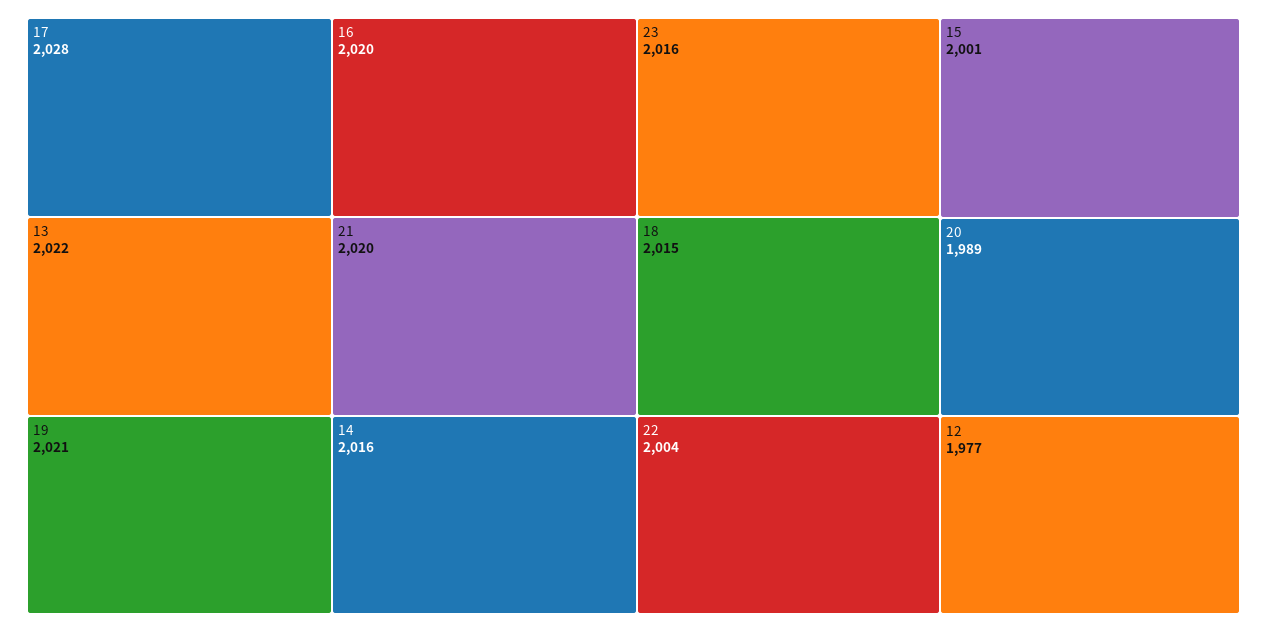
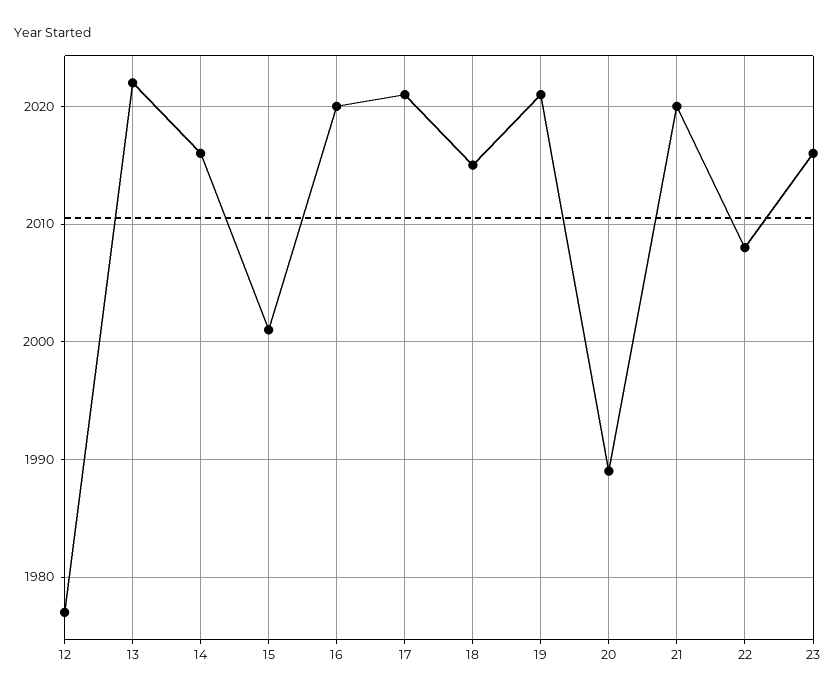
  {
-   "17": 2028,
+   "17": 2021,
    "13": 2022,
    "19": 2021,
    "16": 2020,
    "21": 2020,
    "14": 2016,
    "23": 2016,
    "18": 2015,
-   "22": 2004,
+   "22": 2008,
    "15": 2001,
    "20": 1989,
    "12": 1977
  }

